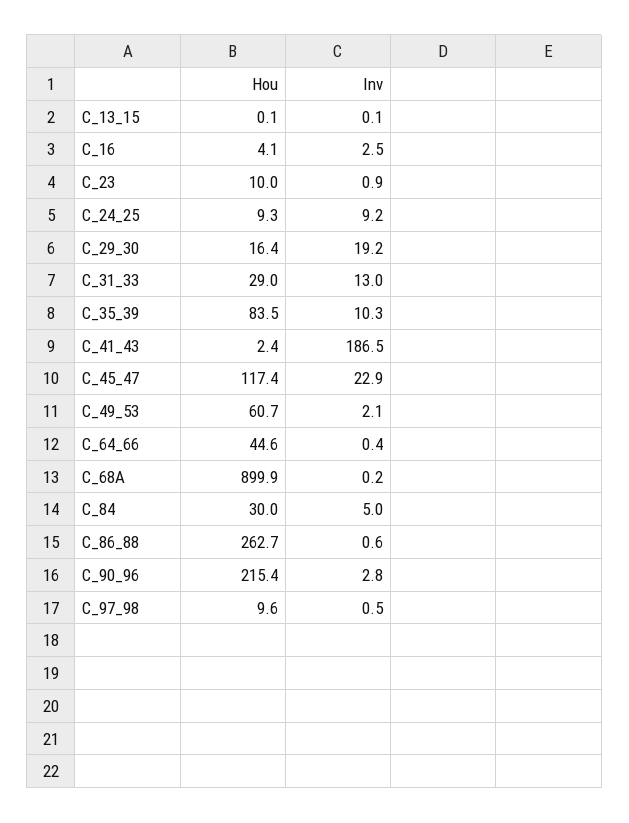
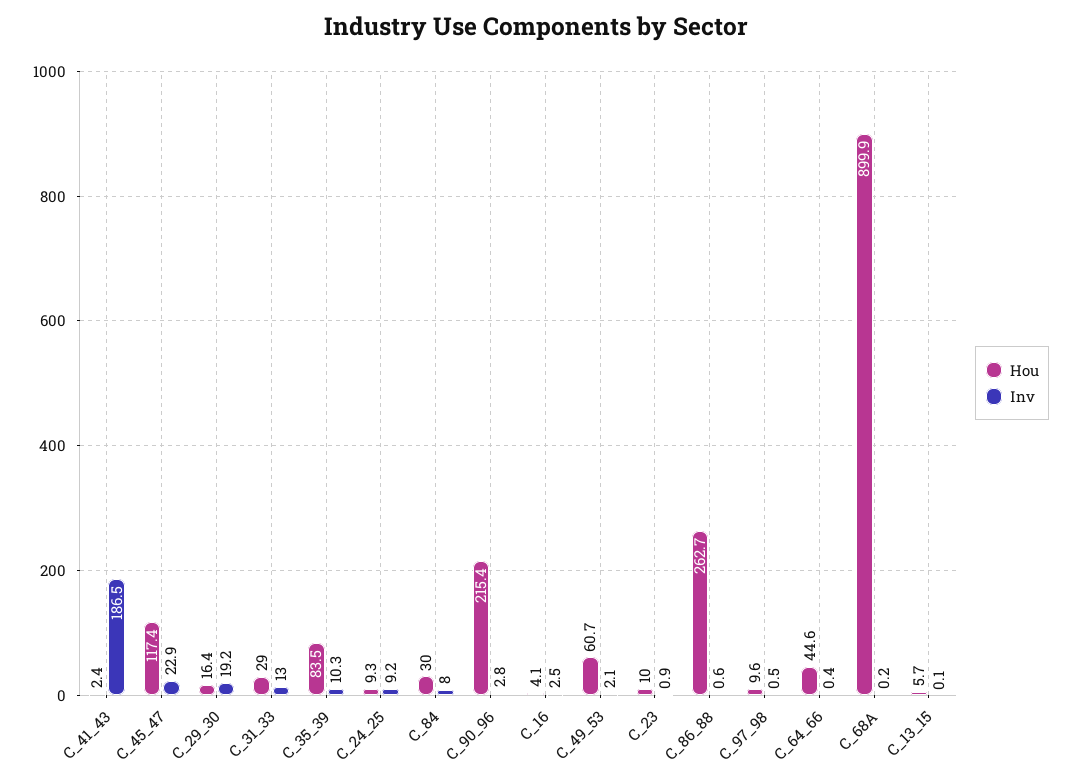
  {
    "Hou": {
-     "C_13_15": 0.1,
+     "C_13_15": 5.7,
      "C_16": 4.1,
      "C_23": 10,
      "C_24_25": 9.3,
      "C_29_30": 16.4,
      "C_31_33": 29,
      "C_35_39": 83.5,
      "C_41_43": 2.4,
      "C_45_47": 117.4,
      "C_49_53": 60.7,
      "C_64_66": 44.6,
      "C_68A": 899.9,
      "C_84": 30,
      "C_86_88": 262.7,
      "C_90_96": 215.4,
      "C_97_98": 9.6
    },
    "Inv": {
      "C_13_15": 0.1,
      "C_16": 2.5,
      "C_23": 0.9,
      "C_24_25": 9.2,
      "C_29_30": 19.2,
      "C_31_33": 13,
      "C_35_39": 10.3,
      "C_41_43": 186.5,
      "C_45_47": 22.9,
      "C_49_53": 2.1,
      "C_64_66": 0.4,
      "C_68A": 0.2,
-     "C_84": 5,
+     "C_84": 8,
      "C_86_88": 0.6,
      "C_90_96": 2.8,
      "C_97_98": 0.5
    }
  }

